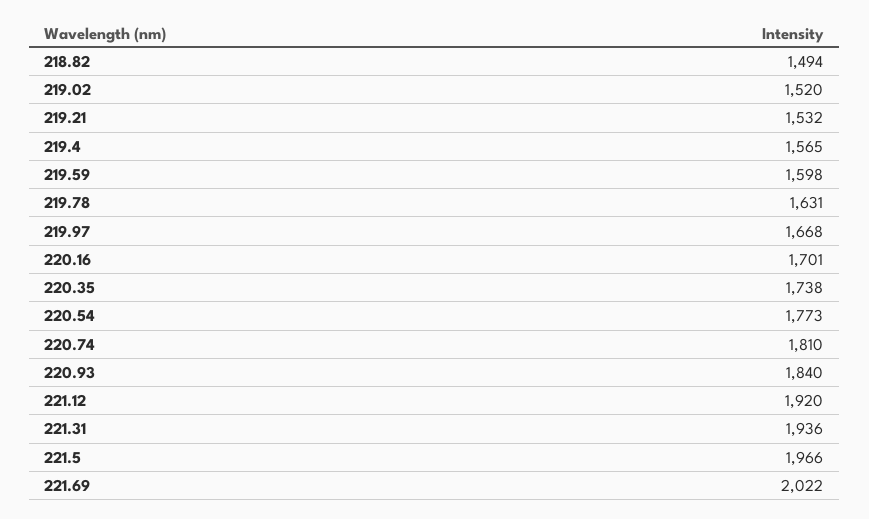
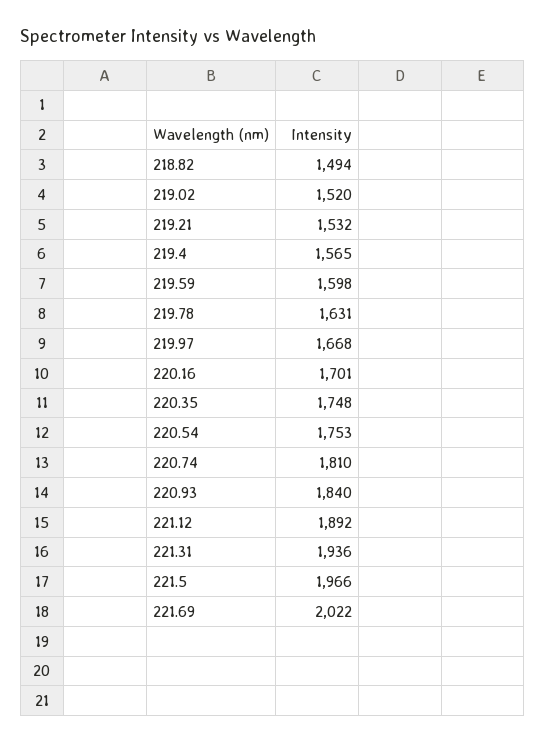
  {
    "218.82": 1494,
    "219.02": 1520,
    "219.21": 1532,
    "219.4": 1565,
    "219.59": 1598,
    "219.78": 1631,
    "219.97": 1668,
    "220.16": 1701,
-   "220.35": 1738,
+   "220.35": 1748,
-   "220.54": 1773,
+   "220.54": 1753,
    "220.74": 1810,
    "220.93": 1840,
-   "221.12": 1920,
+   "221.12": 1892,
    "221.31": 1936,
    "221.5": 1966,
    "221.69": 2022
  }

